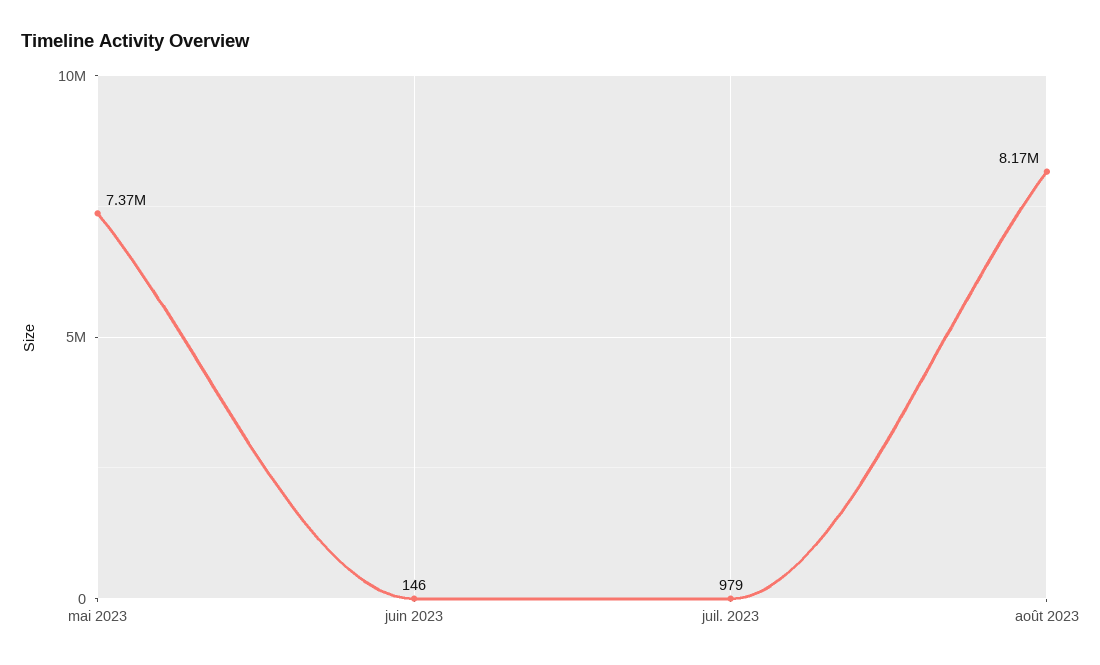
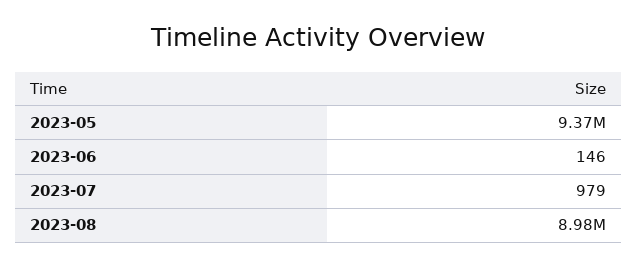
  {
-   "mai 2023": 7370000,
+   "mai 2023": 9370000,
    "juin 2023": 146,
    "juil. 2023": 979,
-   "août 2023": 8170000
+   "août 2023": 8980000
  }

